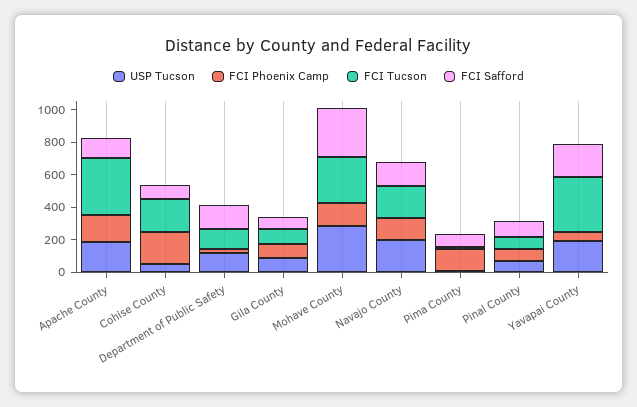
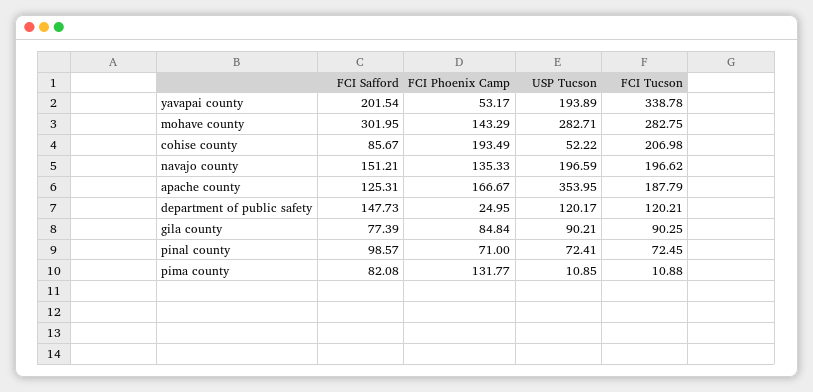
  {
    "USP Tucson": {
-     "Apache County": 200,
+     "Apache County": 353.95,
      "Cohise County": 52.22,
      "Department of Public Safety": 120.17,
      "Gila County": 90.21,
      "Mohave County": 282.71,
      "Navajo County": 196.59,
      "Pima County": 10.85,
      "Pinal County": 72.41,
      "Yavapai County": 193.89
    },
    "FCI Phoenix Camp": {
      "Apache County": 166.67,
      "Cohise County": 193.49,
      "Department of Public Safety": 24.95,
      "Gila County": 84.84,
      "Mohave County": 143.29,
      "Navajo County": 135.33,
      "Pima County": 131.77,
      "Pinal County": 71,
      "Yavapai County": 53.17
    },
    "FCI Tucson": {
-     "Apache County": 350,
+     "Apache County": 187.79,
      "Cohise County": 206.98,
      "Department of Public Safety": 120.21,
      "Gila County": 90.25,
      "Mohave County": 282.75,
      "Navajo County": 196.62,
      "Pima County": 10.88,
      "Pinal County": 72.45,
      "Yavapai County": 338.78
    },
    "FCI Safford": {
      "Apache County": 125.31,
      "Cohise County": 85.67,
      "Department of Public Safety": 147.73,
      "Gila County": 77.39,
      "Mohave County": 301.95,
      "Navajo County": 151.21,
      "Pima County": 82.08,
      "Pinal County": 98.57,
      "Yavapai County": 201.54
    }
  }

